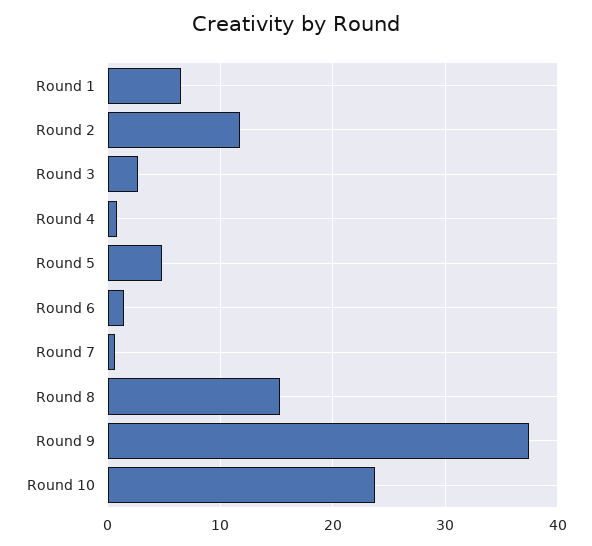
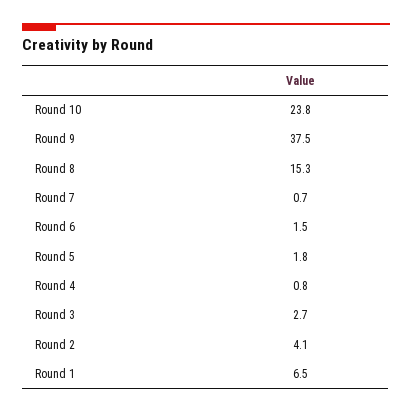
  {
    "Round 1": 6.5,
-   "Round 2": 12,
+   "Round 2": 4.1,
    "Round 3": 2.7,
    "Round 4": 0.8,
-   "Round 5": 5,
+   "Round 5": 1.8,
    "Round 6": 1.5,
    "Round 7": 0.7,
    "Round 8": 15.3,
    "Round 9": 37.5,
    "Round 10": 23.8
  }

